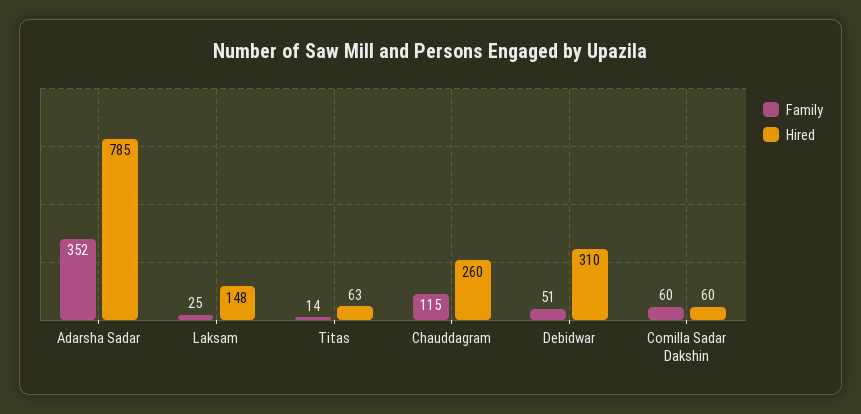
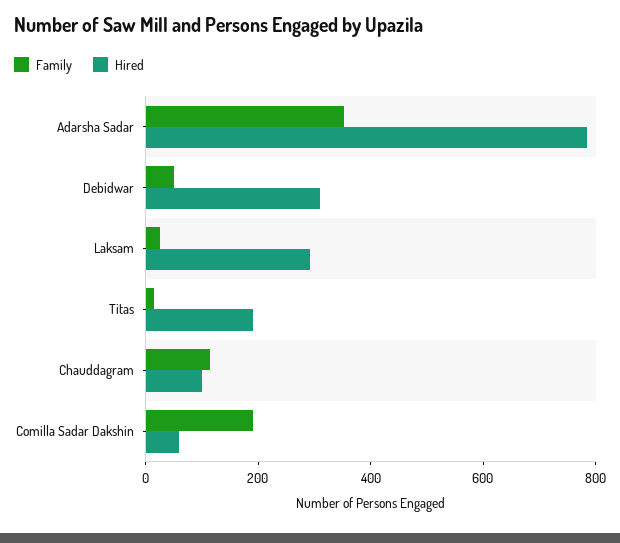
  {
    "Family": {
      "Adarsha Sadar": 352,
      "Laksam": 25,
      "Titas": 14,
      "Chauddagram": 115,
      "Debidwar": 51,
-     "Comilla Sadar Dakshin": 60
+     "Comilla Sadar Dakshin": 200
    },
    "Hired": {
      "Adarsha Sadar": 785,
-     "Laksam": 148,
+     "Laksam": 300,
-     "Titas": 63,
+     "Titas": 200,
-     "Chauddagram": 260,
+     "Chauddagram": 100,
      "Debidwar": 310,
      "Comilla Sadar Dakshin": 60
    }
  }

